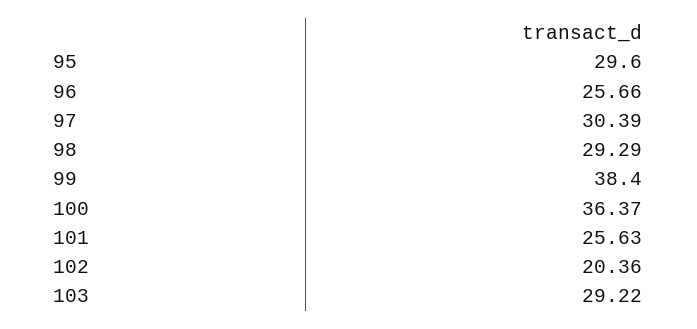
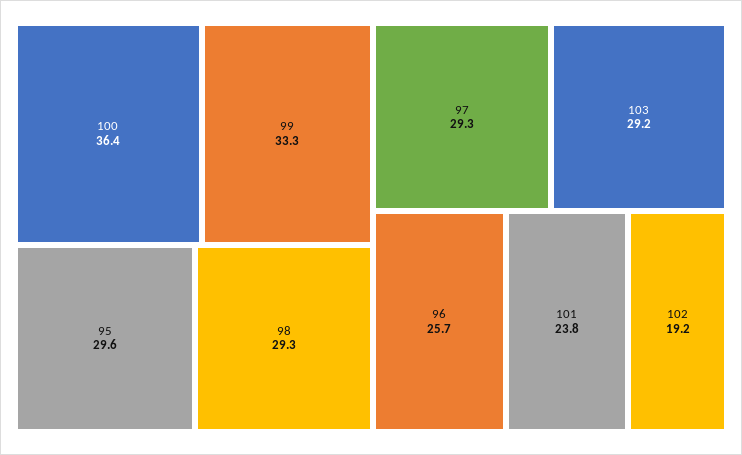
  {
    "95": 29.6,
    "96": 25.66,
-   "97": 30.39,
+   "97": 29.3,
    "98": 29.29,
-   "99": 38.4,
+   "99": 33.3,
    "100": 36.37,
-   "101": 25.63,
+   "101": 23.8,
-   "102": 20.36,
+   "102": 19.2,
    "103": 29.22
  }

